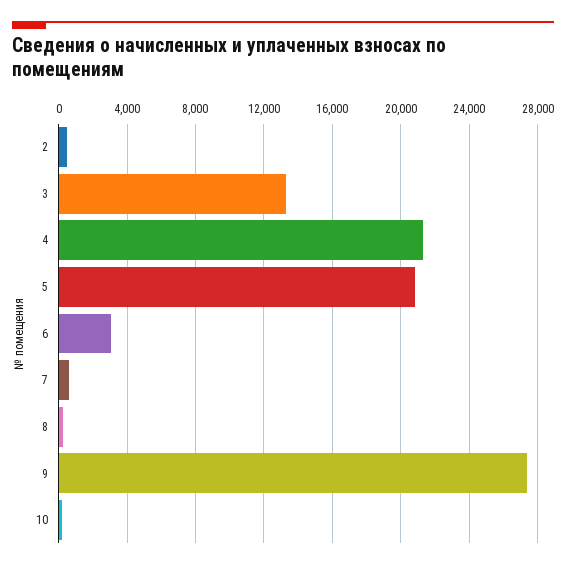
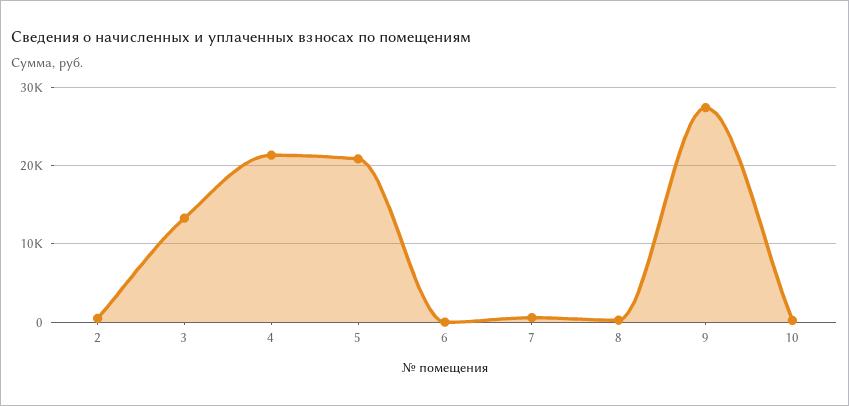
  {
    "2": 500,
    "3": 13500,
    "4": 21500,
    "5": 21000,
-   "6": 3000,
+   "6": 0,
    "7": 500,
    "8": 500,
    "9": 27500,
    "10": 0
  }

